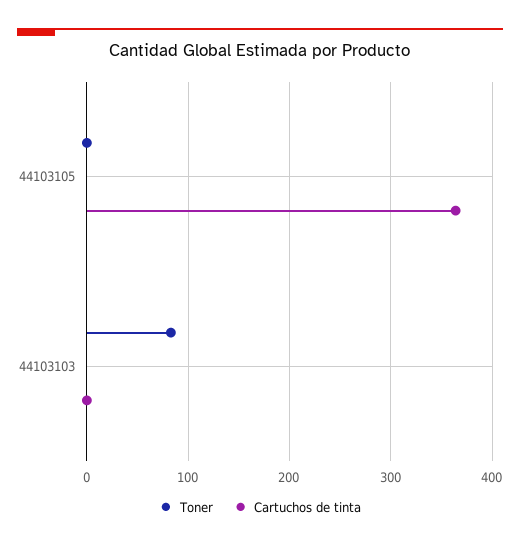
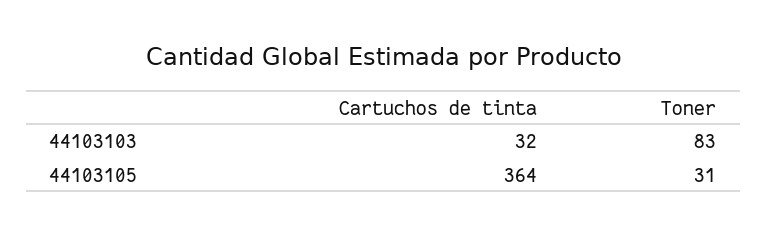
  {
    "Toner": {
-     "44103105": 0,
+     "44103105": 31,
      "44103103": 83
    },
    "Cartuchos de tinta": {
      "44103105": 364,
-     "44103103": 0
+     "44103103": 32
    }
  }

